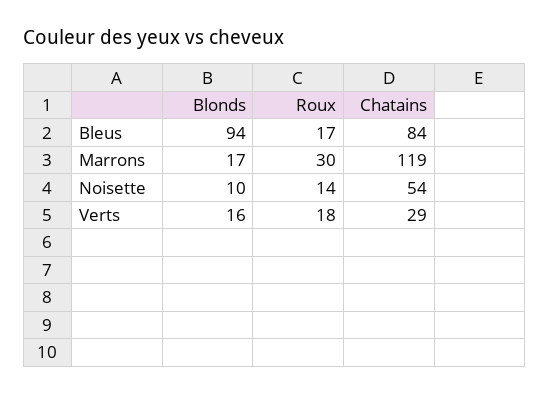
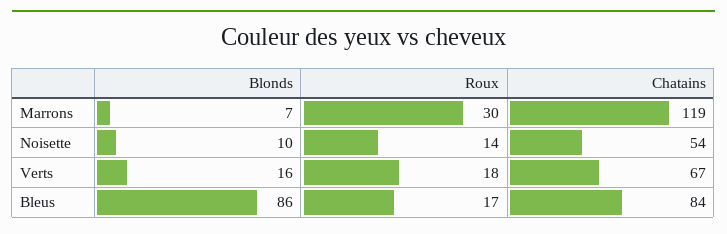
  {
    "Blonds": {
-     "Bleus": 94,
+     "Bleus": 86,
-     "Marrons": 17,
+     "Marrons": 7,
      "Noisette": 10,
      "Verts": 16
    },
    "Roux": {
      "Bleus": 17,
      "Marrons": 30,
      "Noisette": 14,
      "Verts": 18
    },
    "Chatains": {
      "Bleus": 84,
      "Marrons": 119,
      "Noisette": 54,
-     "Verts": 29
+     "Verts": 67
    }
  }

